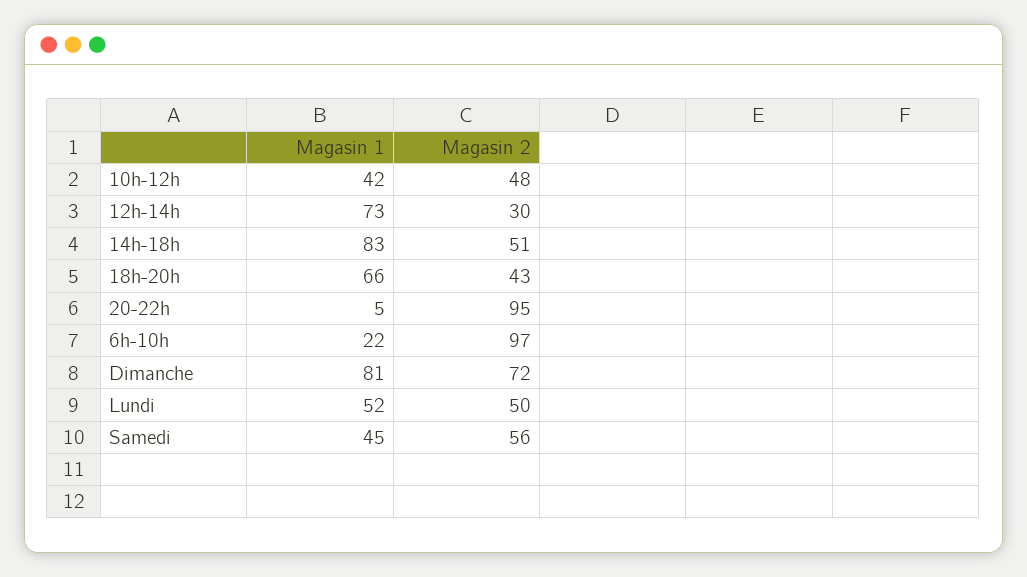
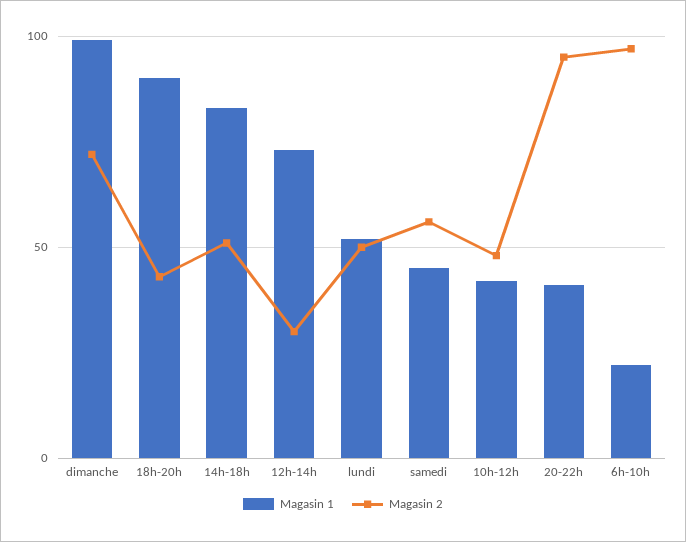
  {
    "Magasin 1": {
      "10h-12h": 42,
      "12h-14h": 73,
      "14h-18h": 83,
-     "18h-20h": 66,
+     "18h-20h": 90,
-     "20-22h": 5,
+     "20-22h": 40,
      "6h-10h": 22,
-     "Dimanche": 81,
+     "Dimanche": 100,
      "Lundi": 52,
      "Samedi": 45
    },
    "Magasin 2": {
      "10h-12h": 48,
      "12h-14h": 30,
      "14h-18h": 51,
      "18h-20h": 43,
      "20-22h": 95,
      "6h-10h": 97,
      "Dimanche": 72,
      "Lundi": 50,
      "Samedi": 56
    }
  }

